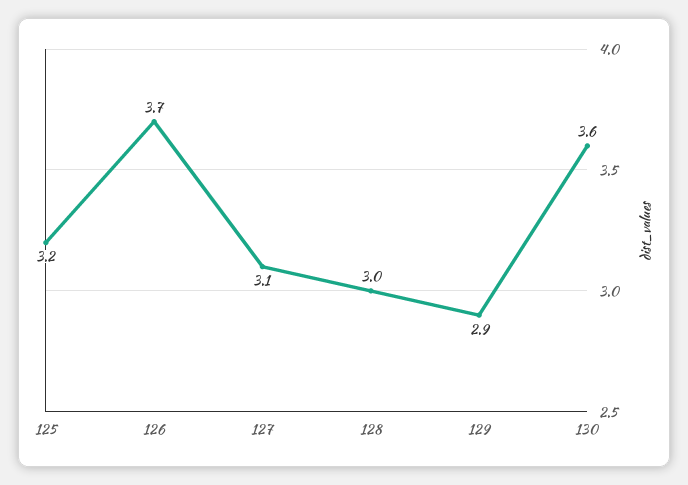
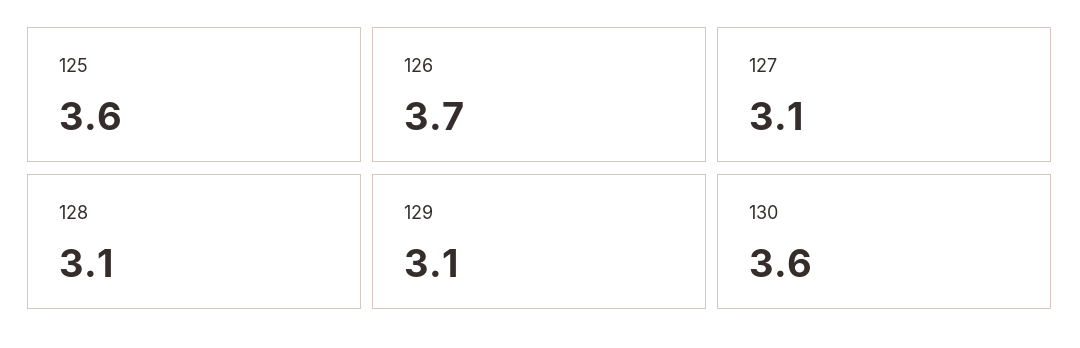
  {
-   "125": 3.2,
+   "125": 3.6,
    "126": 3.7,
    "127": 3.1,
-   "128": 3,
+   "128": 3.1,
-   "129": 2.9,
+   "129": 3.1,
    "130": 3.6
  }

